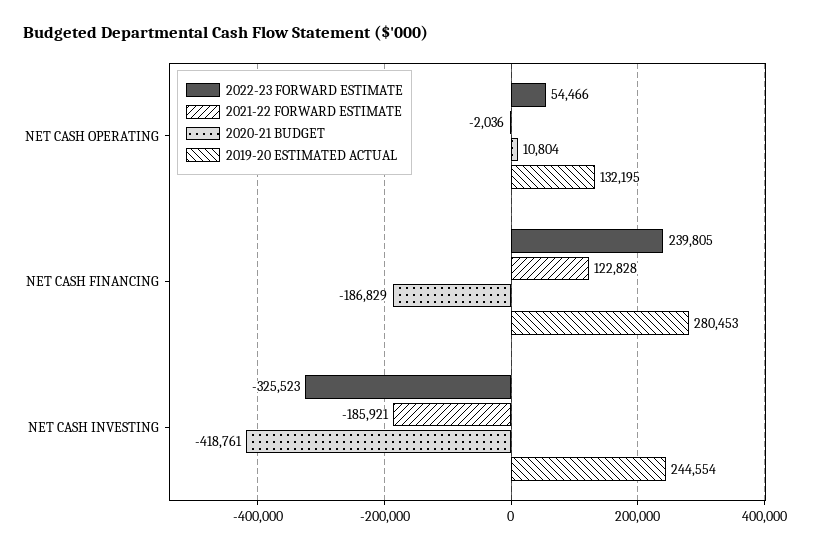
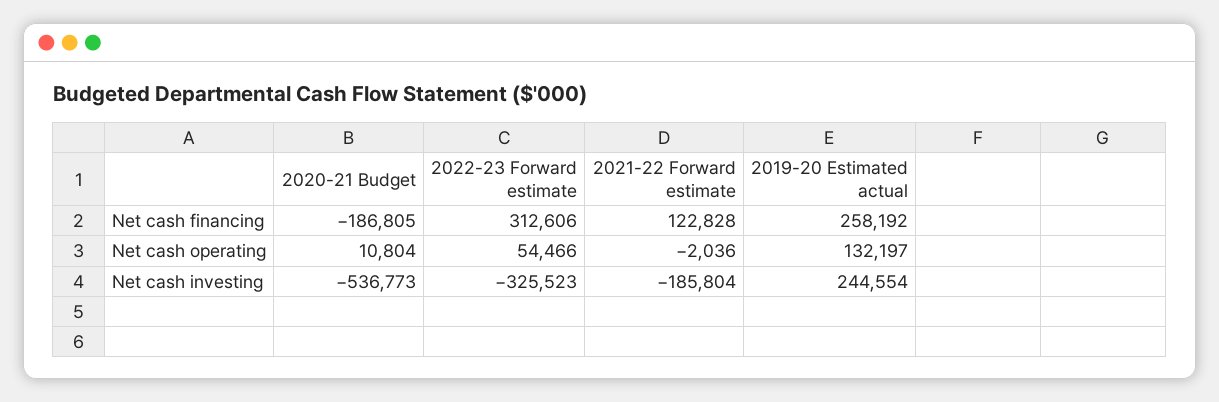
  {
    "2022-23 FORWARD ESTIMATE": {
      "NET CASH OPERATING": 54466,
-     "NET CASH FINANCING": 239805,
+     "NET CASH FINANCING": 312606,
      "NET CASH INVESTING": -325523
    },
    "2021-22 FORWARD ESTIMATE": {
      "NET CASH OPERATING": -2036,
      "NET CASH FINANCING": 122828,
-     "NET CASH INVESTING": -185921
+     "NET CASH INVESTING": -185804
    },
    "2020-21 BUDGET": {
      "NET CASH OPERATING": 10804,
-     "NET CASH FINANCING": -186829,
+     "NET CASH FINANCING": -186805,
-     "NET CASH INVESTING": -418761
+     "NET CASH INVESTING": -536773
    },
    "2019-20 ESTIMATED ACTUAL": {
-     "NET CASH OPERATING": 132195,
+     "NET CASH OPERATING": 132197,
-     "NET CASH FINANCING": 280453,
+     "NET CASH FINANCING": 258192,
      "NET CASH INVESTING": 244554
    }
  }

